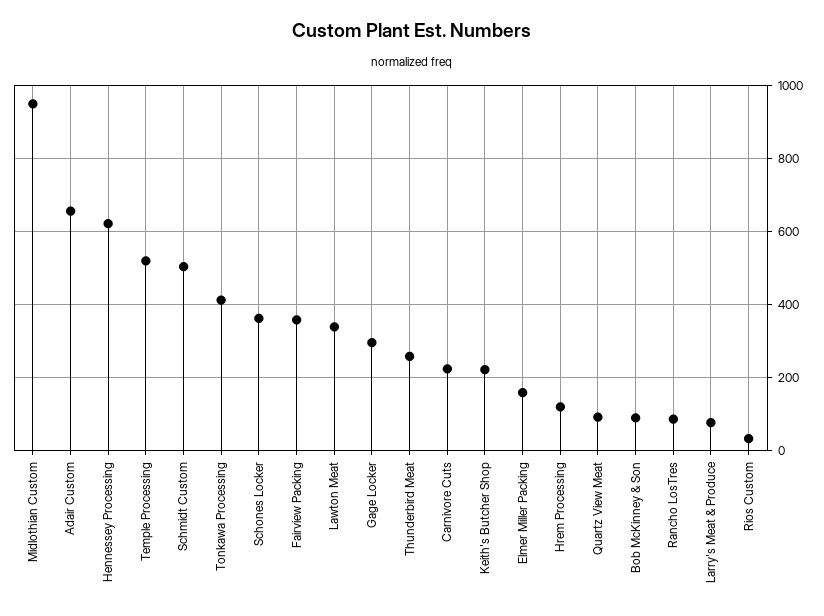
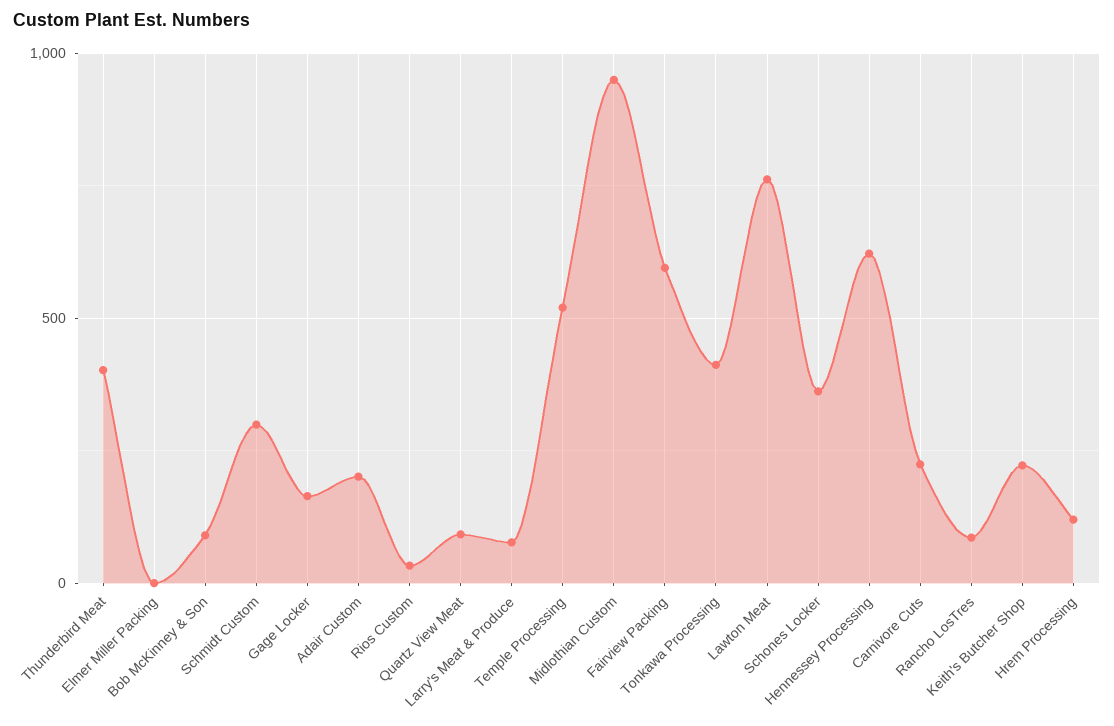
  {
    "Midlothian Custom": 960,
-   "Adair Custom": 660,
+   "Adair Custom": 200,
    "Hennessey Processing": 620,
    "Temple Processing": 520,
-   "Schmidt Custom": 500,
+   "Schmidt Custom": 300,
    "Tonkawa Processing": 420,
    "Schones Locker": 360,
-   "Fairview Packing": 360,
+   "Fairview Packing": 600,
-   "Lawton Meat": 340,
+   "Lawton Meat": 750,
-   "Gage Locker": 300,
+   "Gage Locker": 150,
-   "Thunderbird Meat": 260,
+   "Thunderbird Meat": 400,
    "Carnivore Cuts": 220,
    "Keith's Butcher Shop": 220,
-   "Elmer Miller Packing": 160,
+   "Elmer Miller Packing": 0,
    "Hrem Processing": 120,
    "Quartz View Meat": 100,
    "Bob McKinney & Son": 100,
    "Rancho LosTres": 80,
    "Larry's Meat & Produce": 80,
    "Rios Custom": 40
  }

